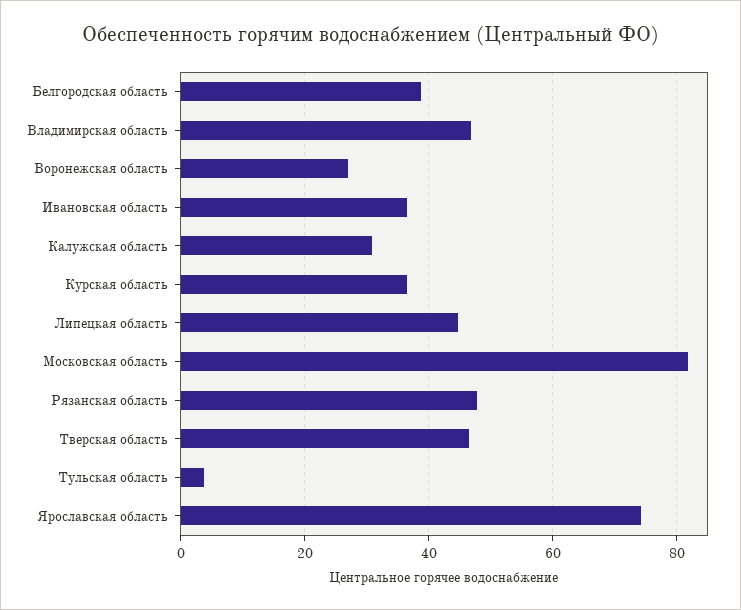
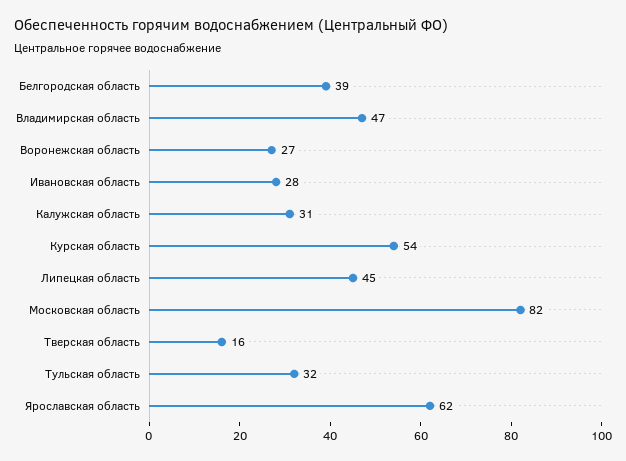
  {
    "Белгородская область": 39,
    "Владимирская область": 47,
    "Воронежская область": 27,
-   "Ивановская область": 36,
+   "Ивановская область": 28,
    "Калужская область": 31,
-   "Курская область": 36,
+   "Курская область": 54,
    "Липецкая область": 45,
    "Московская область": 82,
-   "Рязанская область": 48,
-   "Тверская область": 46,
+   "Тверская область": 16,
-   "Тульская область": 4,
+   "Тульская область": 32,
-   "Ярославская область": 74
+   "Ярославская область": 62
  }

